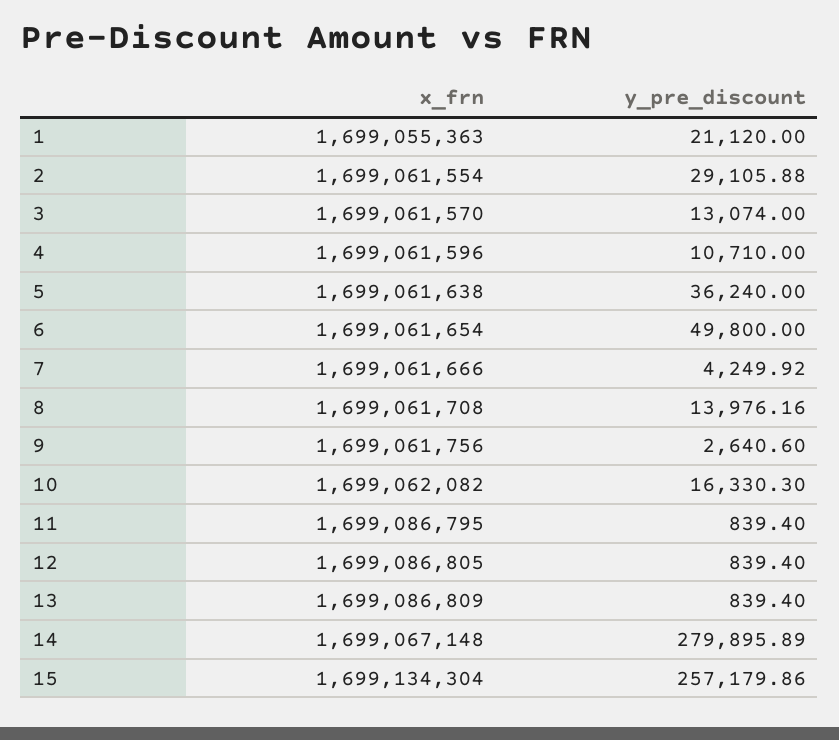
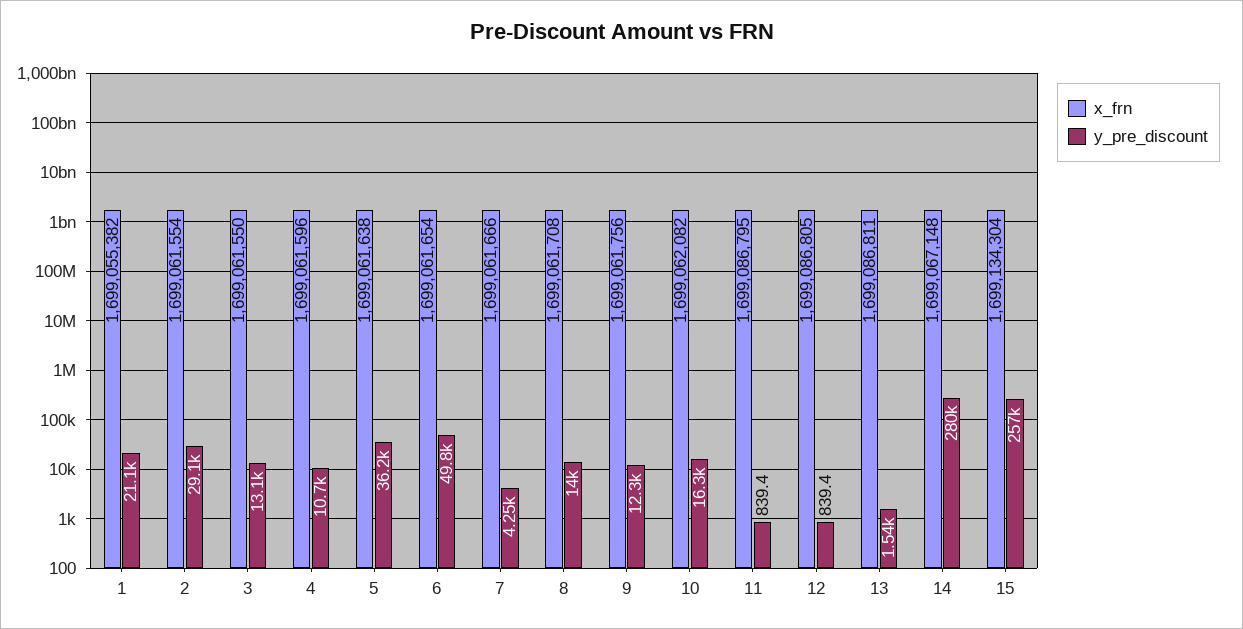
  {
    "x_frn": {
-     "1": 1699055363,
+     "1": 1699055382,
      "2": 1699061554,
-     "3": 1699061570,
+     "3": 1699061550,
      "4": 1699061596,
      "5": 1699061638,
      "6": 1699061654,
      "7": 1699061666,
      "8": 1699061708,
      "9": 1699061756,
      "10": 1699062082,
      "11": 1699086795,
      "12": 1699086805,
-     "13": 1699086809,
+     "13": 1699086811,
      "14": 1699067148,
      "15": 1699134304
    },
    "y_pre_discount": {
      "1": 21120,
      "2": 29105.88,
      "3": 13074,
      "4": 10710,
      "5": 36240,
      "6": 49800,
      "7": 4249.92,
      "8": 13976.16,
-     "9": 2640.6,
+     "9": 12300,
      "10": 16330.3,
      "11": 839.4,
      "12": 839.4,
-     "13": 839.4,
+     "13": 1540,
      "14": 279895.89,
      "15": 257179.86
    }
  }

